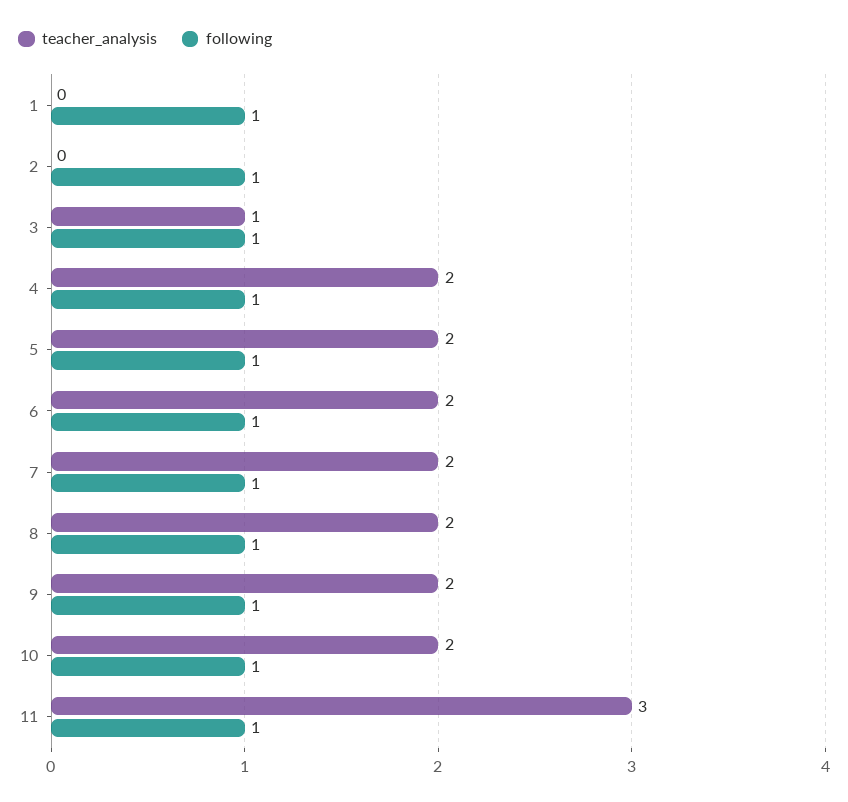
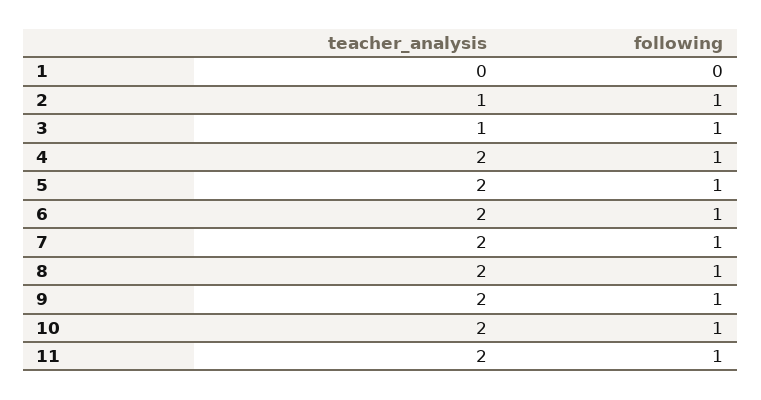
  {
    "teacher_analysis": {
      "1": 0,
-     "2": 0,
+     "2": 1,
      "3": 1,
      "4": 2,
      "5": 2,
      "6": 2,
      "7": 2,
      "8": 2,
      "9": 2,
      "10": 2,
-     "11": 3
+     "11": 2
    },
    "following": {
-     "1": 1,
+     "1": 0,
      "2": 1,
      "3": 1,
      "4": 1,
      "5": 1,
      "6": 1,
      "7": 1,
      "8": 1,
      "9": 1,
      "10": 1,
      "11": 1
    }
  }

